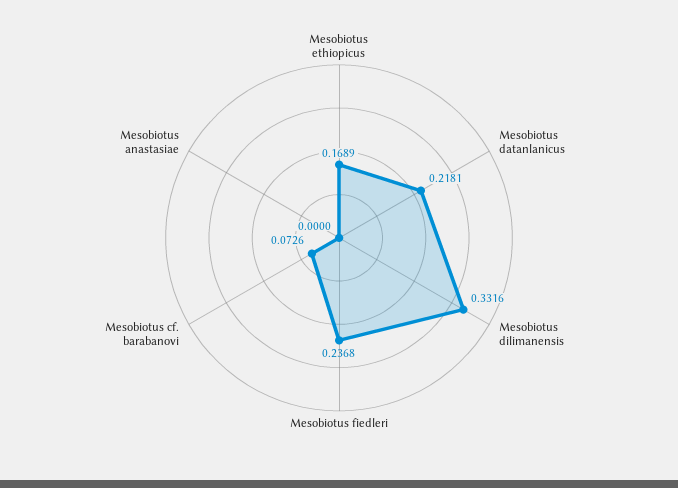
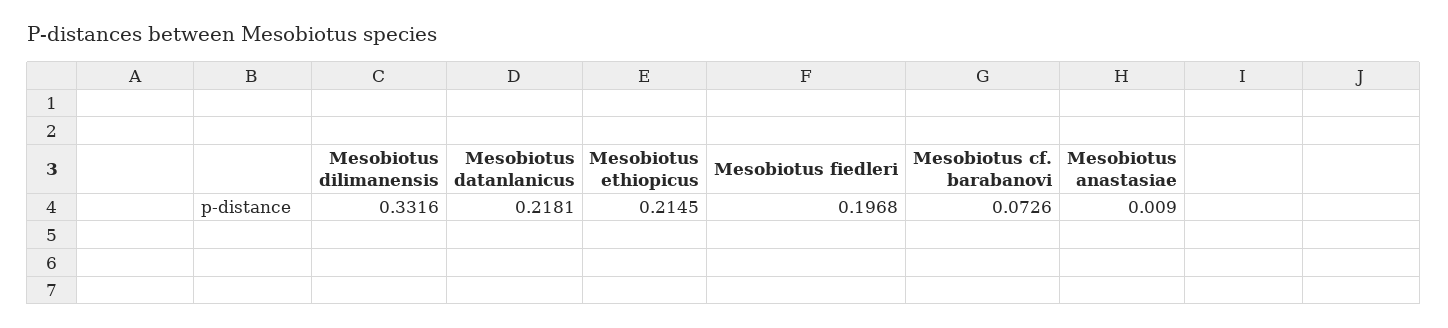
  {
-   "Mesobiotus ethiopicus": 0.1689,
+   "Mesobiotus ethiopicus": 0.2145,
    "Mesobiotus datanlanicus": 0.2181,
    "Mesobiotus dilimanensis": 0.3316,
-   "Mesobiotus fiedleri": 0.2368,
+   "Mesobiotus fiedleri": 0.1968,
    "Mesobiotus cf. barabanovi": 0.0726,
-   "Mesobiotus anastasiae": 0
+   "Mesobiotus anastasiae": 0.009
  }

